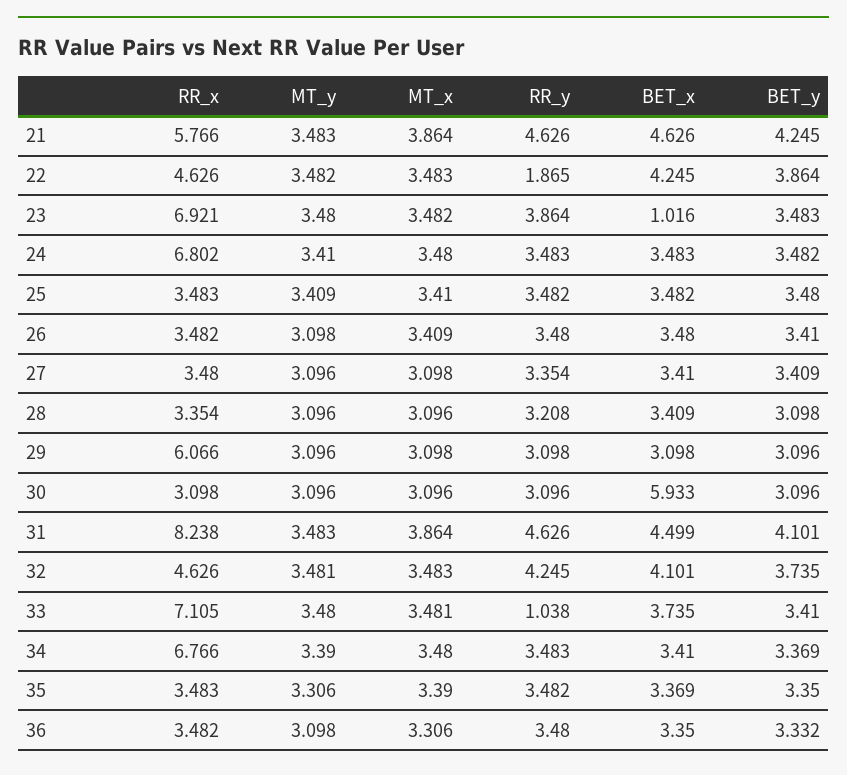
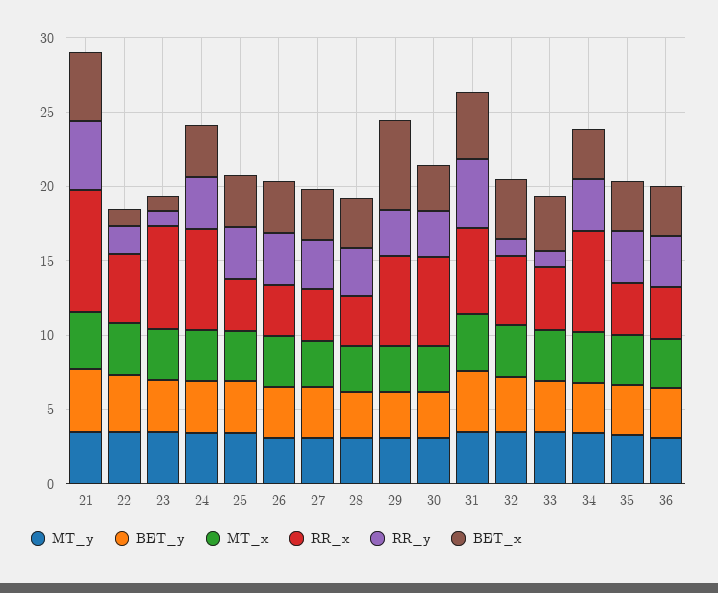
  {
    "RR_x": {
-     "21": 5.766,
+     "21": 8,
      "22": 4.626,
      "23": 6.921,
      "24": 6.802,
      "25": 3.483,
      "26": 3.482,
      "27": 3.48,
      "28": 3.354,
      "29": 6.066,
-     "30": 3.098,
+     "30": 6,
-     "31": 8.238,
+     "31": 6,
      "32": 4.626,
-     "33": 7.105,
+     "33": 4,
      "34": 6.766,
      "35": 3.483,
      "36": 3.482
    },
    "MT_y": {
      "21": 3.483,
      "22": 3.482,
      "23": 3.48,
      "24": 3.41,
      "25": 3.409,
      "26": 3.098,
      "27": 3.096,
      "28": 3.096,
      "29": 3.096,
      "30": 3.096,
      "31": 3.483,
      "32": 3.481,
      "33": 3.48,
      "34": 3.39,
      "35": 3.306,
      "36": 3.098
    },
    "MT_x": {
      "21": 3.864,
      "22": 3.483,
      "23": 3.482,
      "24": 3.48,
      "25": 3.41,
      "26": 3.409,
      "27": 3.098,
      "28": 3.096,
      "29": 3.098,
      "30": 3.096,
      "31": 3.864,
      "32": 3.483,
      "33": 3.481,
      "34": 3.48,
      "35": 3.39,
      "36": 3.306
    },
    "RR_y": {
      "21": 4.626,
      "22": 1.865,
-     "23": 3.864,
+     "23": 1,
      "24": 3.483,
      "25": 3.482,
      "26": 3.48,
      "27": 3.354,
      "28": 3.208,
      "29": 3.098,
      "30": 3.096,
      "31": 4.626,
-     "32": 4.245,
+     "32": 1,
      "33": 1.038,
      "34": 3.483,
      "35": 3.482,
      "36": 3.48
    },
    "BET_x": {
      "21": 4.626,
-     "22": 4.245,
+     "22": 1,
      "23": 1.016,
      "24": 3.483,
      "25": 3.482,
      "26": 3.48,
      "27": 3.41,
      "28": 3.409,
-     "29": 3.098,
+     "29": 6,
-     "30": 5.933,
+     "30": 3,
      "31": 4.499,
      "32": 4.101,
      "33": 3.735,
      "34": 3.41,
      "35": 3.369,
      "36": 3.35
    },
    "BET_y": {
      "21": 4.245,
      "22": 3.864,
      "23": 3.483,
      "24": 3.482,
      "25": 3.48,
      "26": 3.41,
      "27": 3.409,
      "28": 3.098,
      "29": 3.096,
      "30": 3.096,
      "31": 4.101,
      "32": 3.735,
      "33": 3.41,
      "34": 3.369,
      "35": 3.35,
      "36": 3.332
    }
  }

